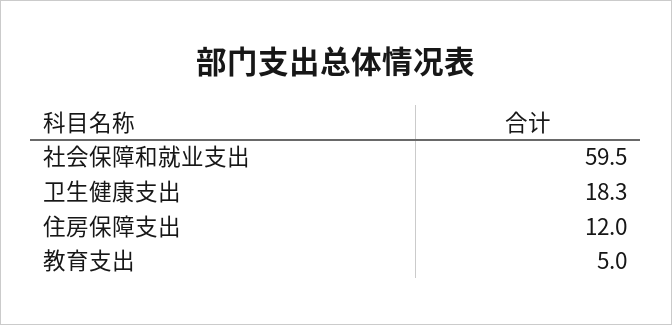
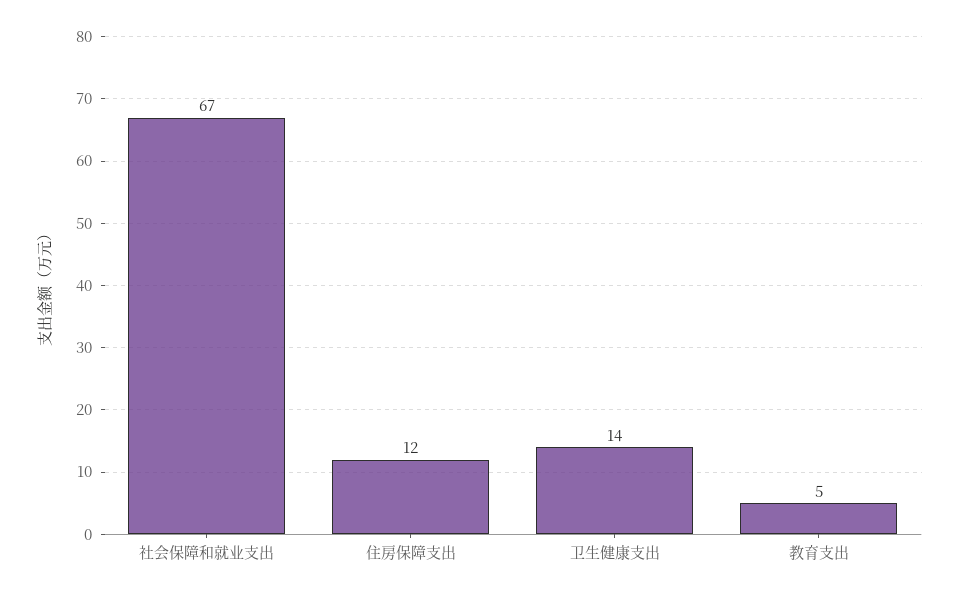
  {
-   "社会保障和就业支出": 59.5,
+   "社会保障和就业支出": 67,
-   "卫生健康支出": 18.3,
+   "卫生健康支出": 14,
    "住房保障支出": 12,
    "教育支出": 5
  }

